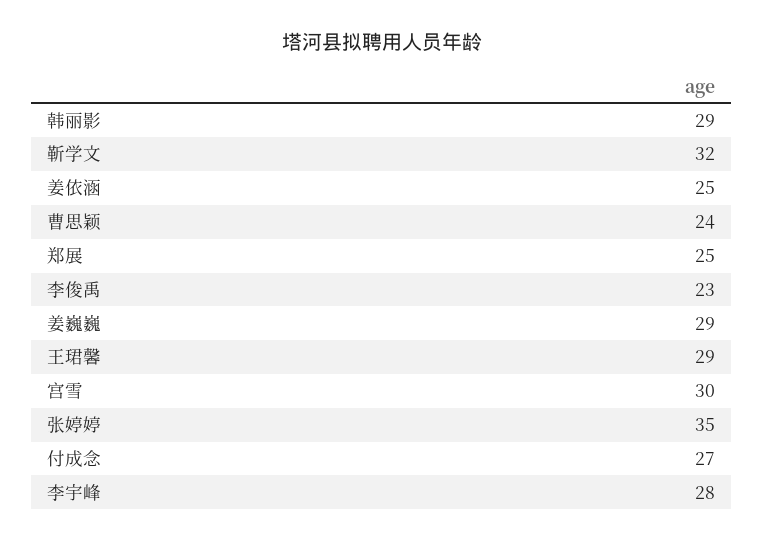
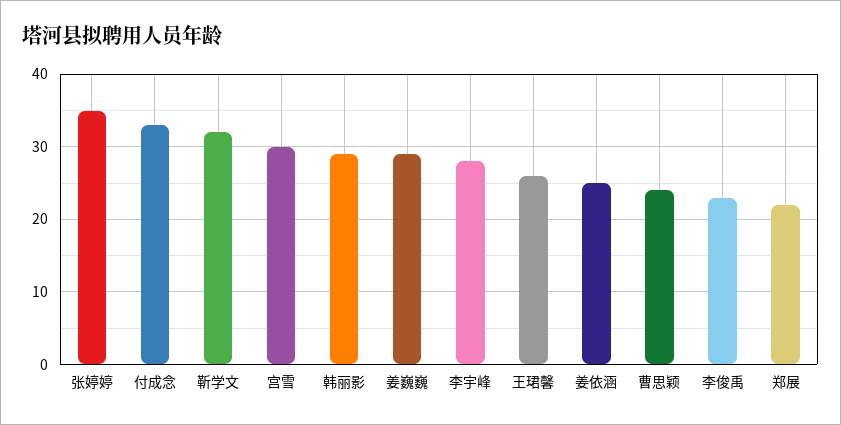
  {
    "韩丽影": 29,
    "靳学文": 32,
    "姜依涵": 25,
    "曹思颖": 24,
-   "郑展": 25,
+   "郑展": 22,
    "李俊禹": 23,
    "姜巍巍": 29,
-   "王珺馨": 29,
+   "王珺馨": 26,
    "宫雪": 30,
    "张婷婷": 35,
-   "付成念": 27,
+   "付成念": 33,
    "李宇峰": 28
  }

